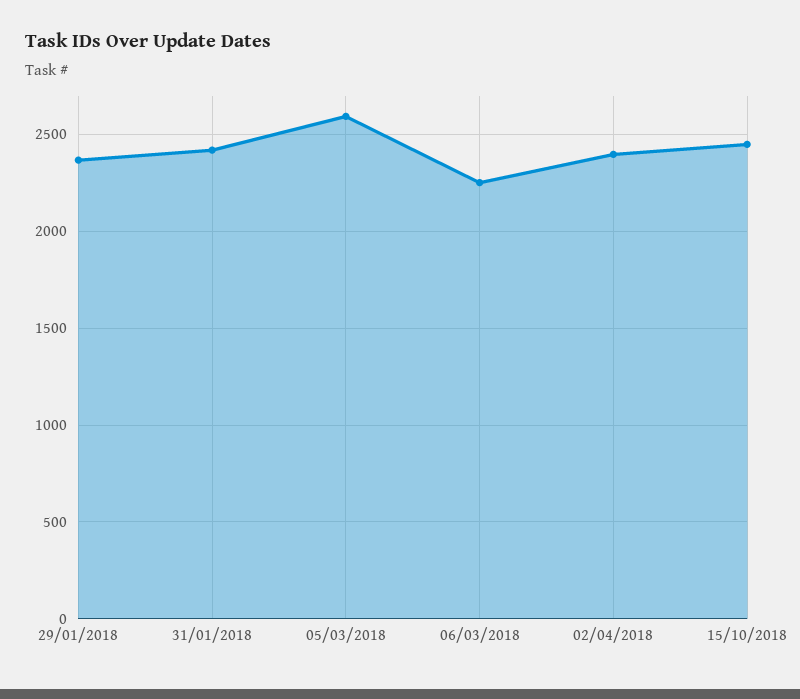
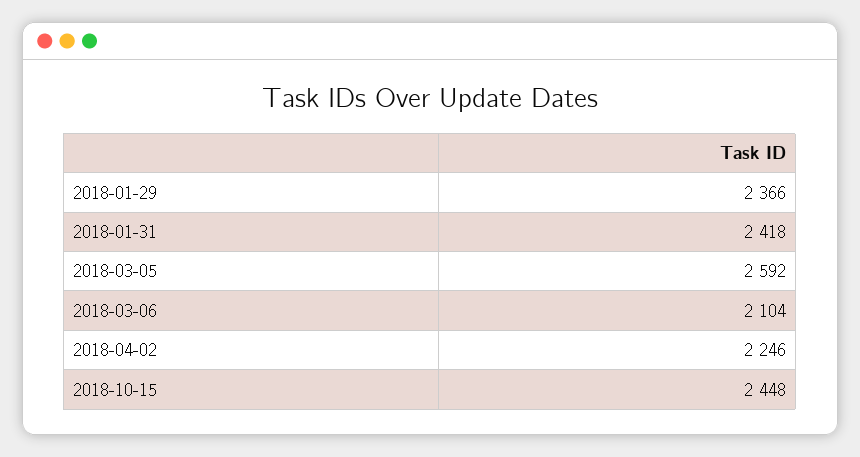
  {
    "29/01/2018": 2366,
    "31/01/2018": 2418,
    "05/03/2018": 2592,
-   "06/03/2018": 2250,
+   "06/03/2018": 2104,
-   "02/04/2018": 2400,
+   "02/04/2018": 2246,
    "15/10/2018": 2448
  }

